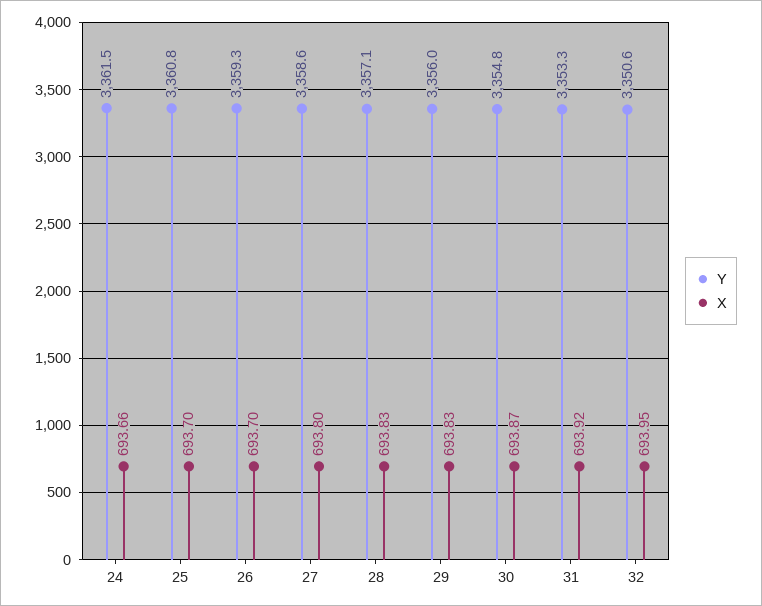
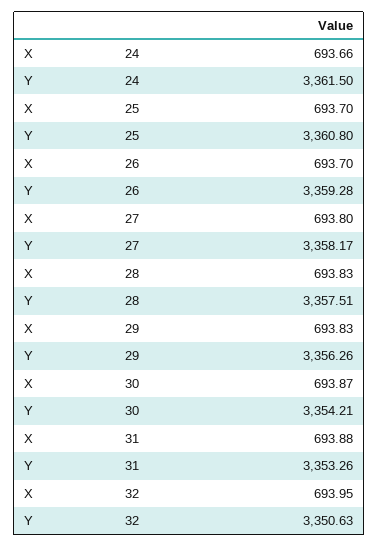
  {
    "Y": {
      "24": 3361.5,
      "25": 3360.8,
      "26": 3359.28,
-     "27": 3358.6,
+     "27": 3358.17,
-     "28": 3357.1,
+     "28": 3357.51,
-     "29": 3356,
+     "29": 3356.26,
-     "30": 3354.8,
+     "30": 3354.21,
      "31": 3353.26,
      "32": 3350.63
    },
    "X": {
      "24": 693.66,
      "25": 693.7,
      "26": 693.7,
      "27": 693.8,
      "28": 693.83,
      "29": 693.83,
      "30": 693.87,
-     "31": 693.92,
+     "31": 693.88,
      "32": 693.95
    }
  }

